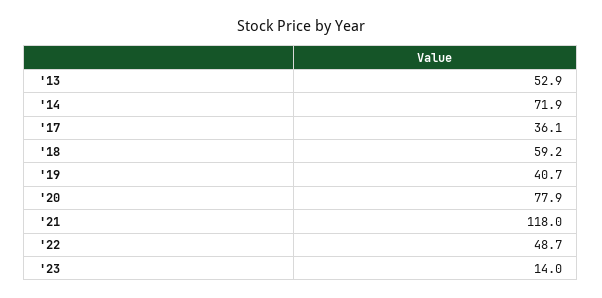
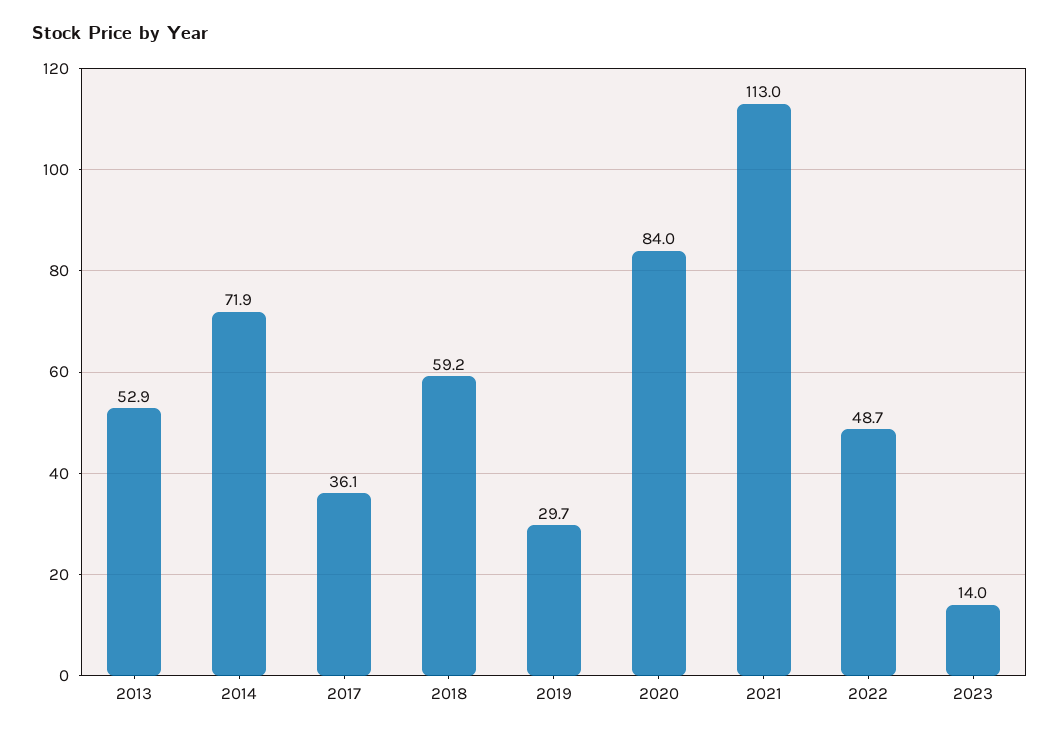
  {
    "'13": 52.9,
    "'14": 71.9,
    "'17": 36.1,
    "'18": 59.2,
-   "'19": 40.7,
+   "'19": 29.7,
-   "'20": 77.9,
+   "'20": 84,
-   "'21": 118,
+   "'21": 113,
    "'22": 48.7,
    "'23": 14
  }

